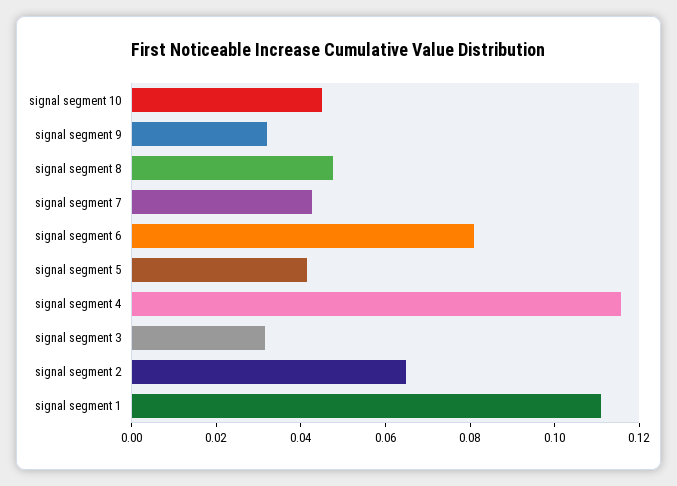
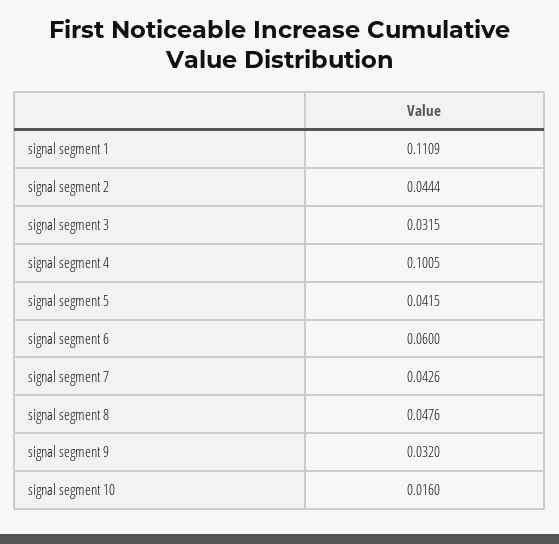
  {
-   "signal segment 10": 0.045,
+   "signal segment 10": 0.016,
    "signal segment 9": 0.032,
    "signal segment 8": 0.0476,
    "signal segment 7": 0.0426,
-   "signal segment 6": 0.08,
+   "signal segment 6": 0.06,
    "signal segment 5": 0.0415,
-   "signal segment 4": 0.115,
+   "signal segment 4": 0.1005,
    "signal segment 3": 0.0315,
-   "signal segment 2": 0.065,
+   "signal segment 2": 0.0444,
    "signal segment 1": 0.1109
  }

